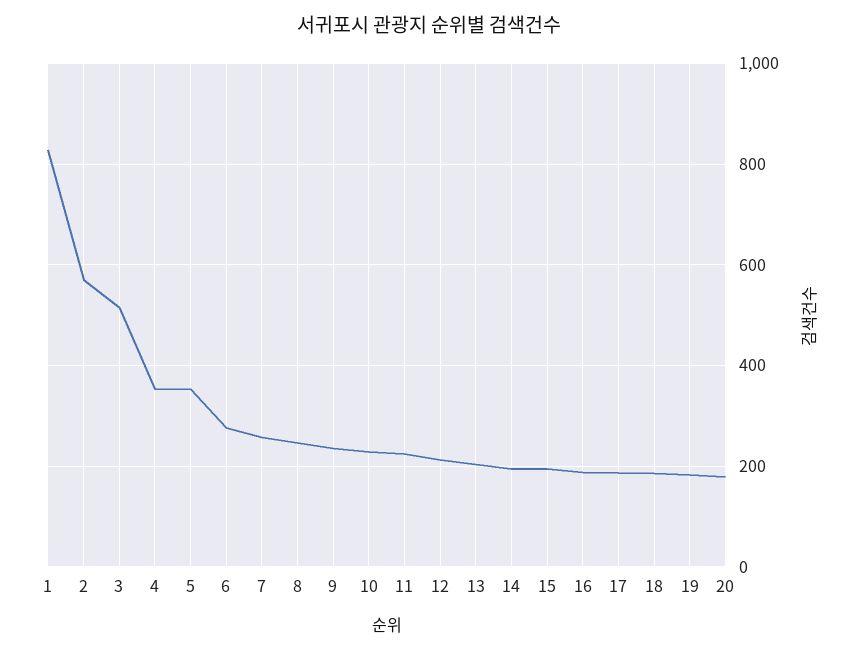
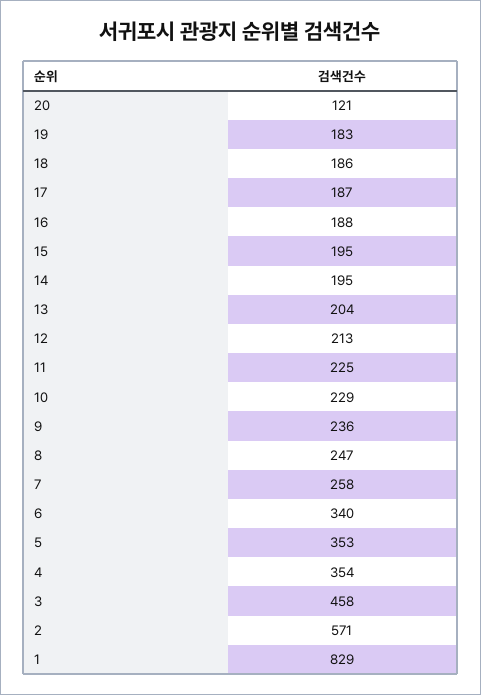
  {
    "1": 829,
    "2": 571,
-   "3": 520,
+   "3": 458,
    "4": 354,
    "5": 353,
-   "6": 280,
+   "6": 340,
    "7": 258,
    "8": 247,
    "9": 236,
    "10": 229,
    "11": 225,
    "12": 213,
    "13": 204,
    "14": 195,
    "15": 195,
    "16": 188,
    "17": 187,
    "18": 186,
    "19": 183,
-   "20": 180
+   "20": 121
  }

